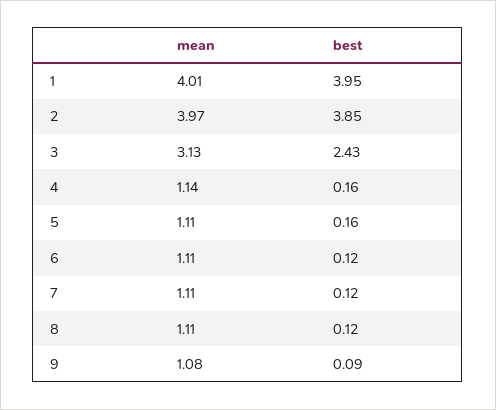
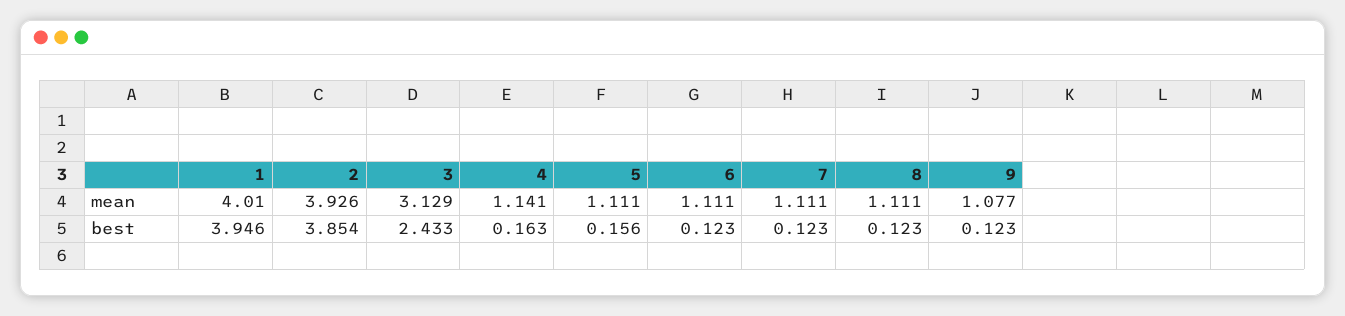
  {
    "mean": {
      "1": 4.01,
-     "2": 3.97,
+     "2": 3.926,
      "3": 3.129,
      "4": 1.141,
      "5": 1.111,
      "6": 1.111,
      "7": 1.111,
      "8": 1.111,
      "9": 1.077
    },
    "best": {
      "1": 3.946,
      "2": 3.854,
      "3": 2.433,
      "4": 0.163,
      "5": 0.156,
      "6": 0.123,
      "7": 0.123,
      "8": 0.123,
-     "9": 0.09
+     "9": 0.123
    }
  }

